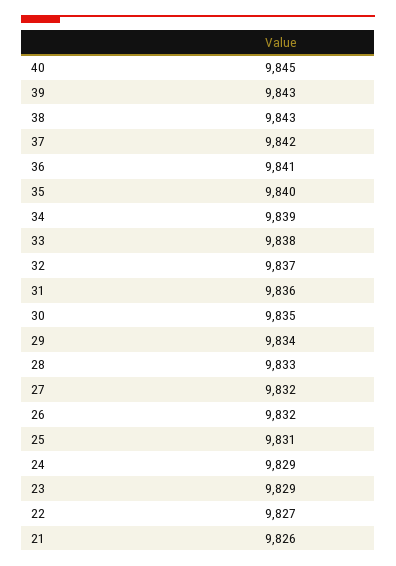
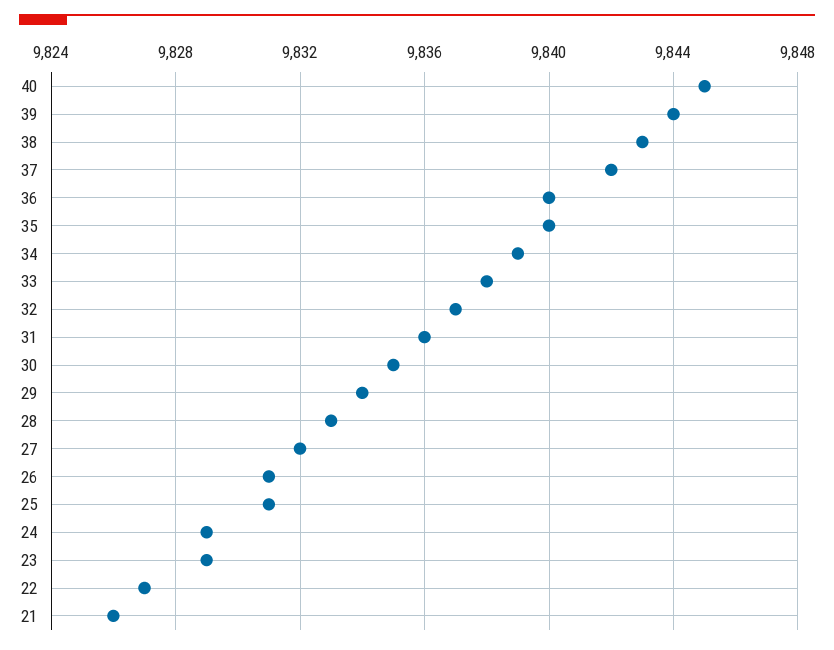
  {
    "40": 9845,
-   "39": 9843,
+   "39": 9844,
    "38": 9843,
    "37": 9842,
-   "36": 9841,
+   "36": 9840,
    "35": 9840,
    "34": 9839,
    "33": 9838,
    "32": 9837,
    "31": 9836,
    "30": 9835,
    "29": 9834,
    "28": 9833,
    "27": 9832,
-   "26": 9832,
+   "26": 9831,
    "25": 9831,
    "24": 9829,
    "23": 9829,
    "22": 9827,
    "21": 9826
  }

